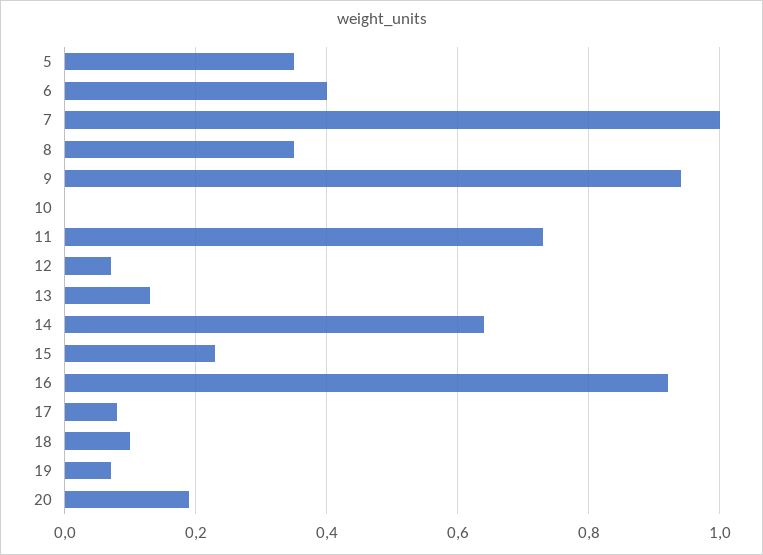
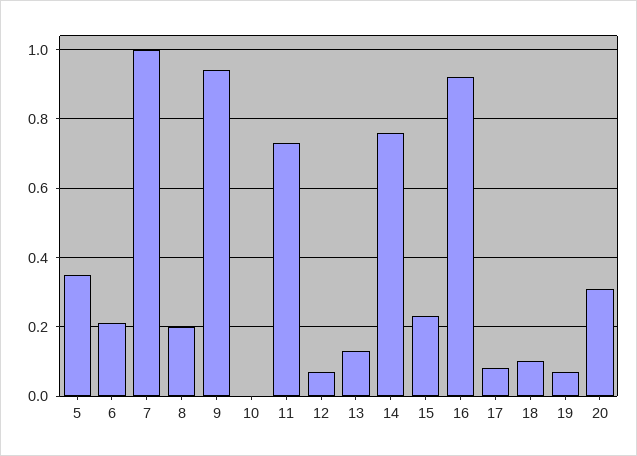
  {
    "5": 0.35,
-   "6": 0.4,
+   "6": 0.2,
    "7": 1,
-   "8": 0.35,
+   "8": 0.2,
    "9": 0.95,
    "10": 0,
    "11": 0.75,
    "12": 0.05,
    "13": 0.15,
-   "14": 0.65,
+   "14": 0.75,
    "15": 0.25,
    "16": 0.9,
    "17": 0.1,
    "18": 0.1,
    "19": 0.05,
-   "20": 0.2
+   "20": 0.3
  }

